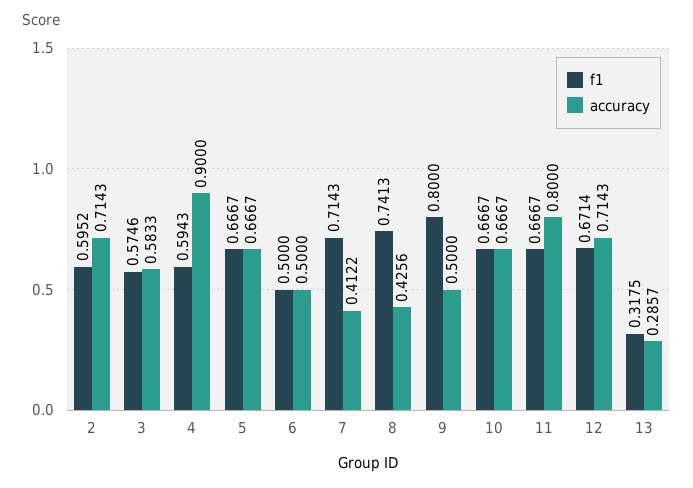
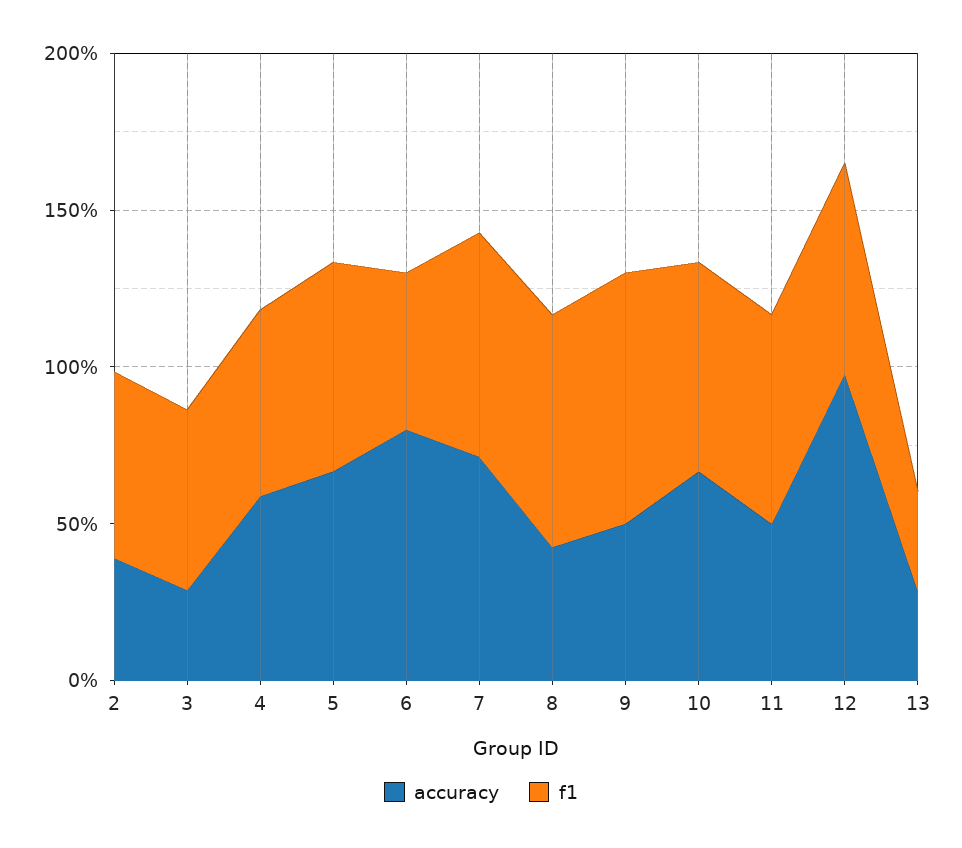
  {
    "f1": {
      "2": 0.5952,
      "3": 0.5746,
      "4": 0.5943,
      "5": 0.6667,
      "6": 0.5,
      "7": 0.7143,
      "8": 0.7413,
      "9": 0.8,
      "10": 0.6667,
      "11": 0.6667,
      "12": 0.6714,
      "13": 0.3175
    },
    "accuracy": {
-     "2": 0.7143,
+     "2": 0.4,
-     "3": 0.5833,
+     "3": 0.3,
-     "4": 0.9,
+     "4": 0.6,
      "5": 0.6667,
-     "6": 0.5,
+     "6": 0.8,
-     "7": 0.4122,
+     "7": 0.7,
      "8": 0.4256,
      "9": 0.5,
      "10": 0.6667,
-     "11": 0.8,
+     "11": 0.5,
-     "12": 0.7143,
+     "12": 1,
      "13": 0.2857
    }
  }

